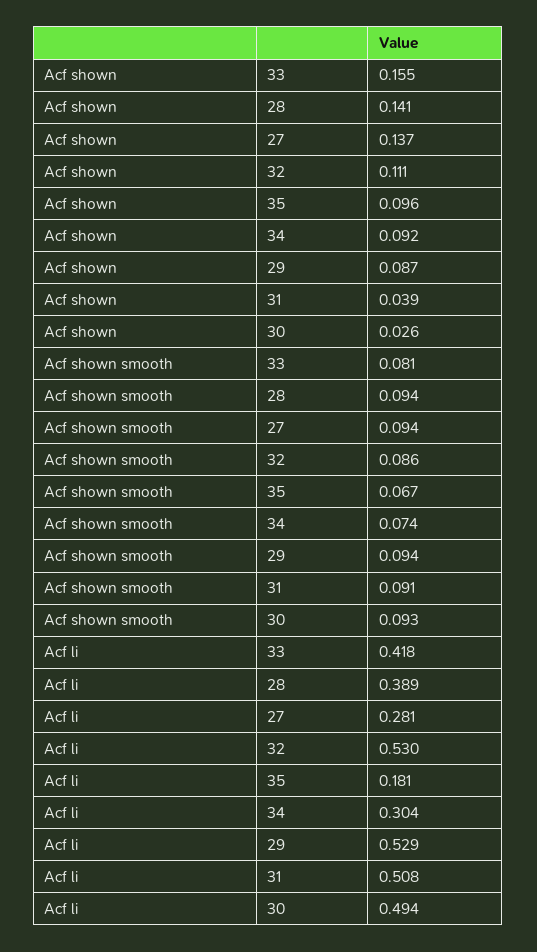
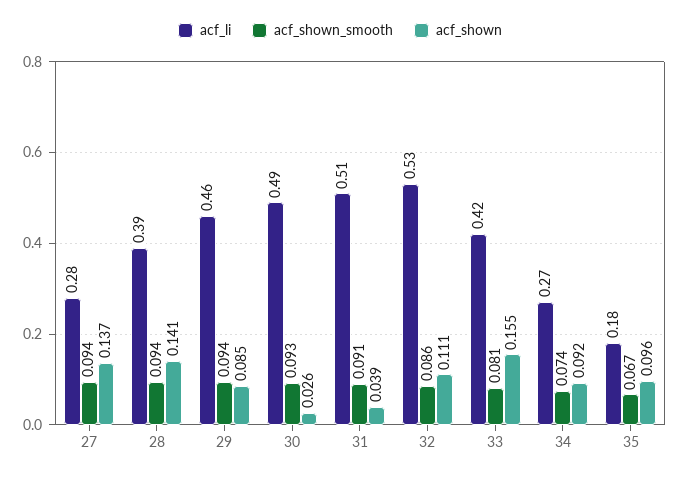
  {
    "Acf shown": {
      "33": 0.155,
      "28": 0.141,
      "27": 0.137,
      "32": 0.111,
      "35": 0.096,
      "34": 0.092,
-     "29": 0.087,
+     "29": 0.085,
      "31": 0.039,
      "30": 0.026
    },
    "Acf shown smooth": {
      "33": 0.081,
      "28": 0.094,
      "27": 0.094,
      "32": 0.086,
      "35": 0.067,
      "34": 0.074,
      "29": 0.094,
      "31": 0.091,
      "30": 0.093
    },
    "Acf li": {
      "33": 0.418,
      "28": 0.389,
      "27": 0.281,
      "32": 0.53,
      "35": 0.181,
-     "34": 0.304,
+     "34": 0.27,
-     "29": 0.529,
+     "29": 0.46,
      "31": 0.508,
      "30": 0.494
    }
  }

